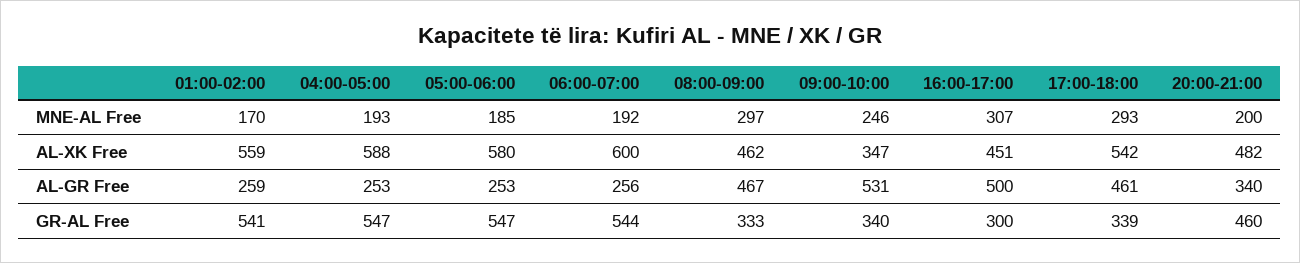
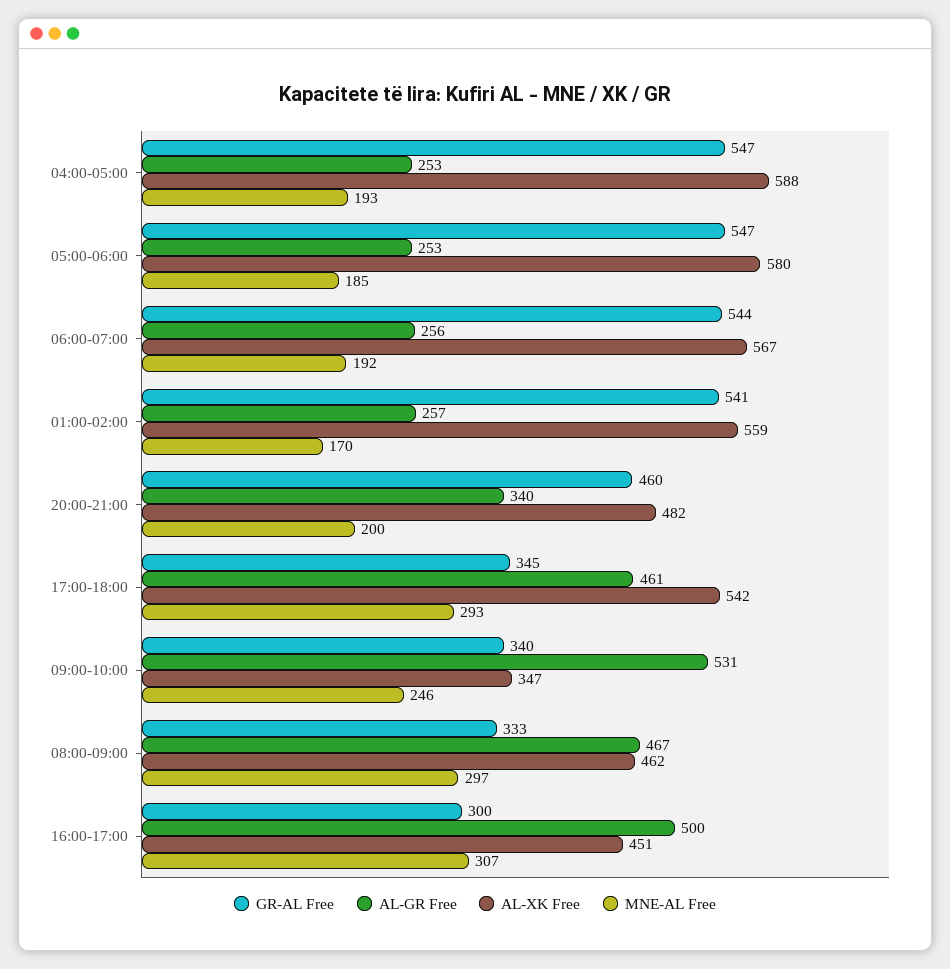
  {
    "MNE-AL Free": {
      "01:00-02:00": 170,
      "04:00-05:00": 193,
      "05:00-06:00": 185,
      "06:00-07:00": 192,
      "08:00-09:00": 297,
      "09:00-10:00": 246,
      "16:00-17:00": 307,
      "17:00-18:00": 293,
      "20:00-21:00": 200
    },
    "AL-XK Free": {
      "01:00-02:00": 559,
      "04:00-05:00": 588,
      "05:00-06:00": 580,
-     "06:00-07:00": 600,
+     "06:00-07:00": 567,
      "08:00-09:00": 462,
      "09:00-10:00": 347,
      "16:00-17:00": 451,
      "17:00-18:00": 542,
      "20:00-21:00": 482
    },
    "AL-GR Free": {
-     "01:00-02:00": 259,
+     "01:00-02:00": 257,
      "04:00-05:00": 253,
      "05:00-06:00": 253,
      "06:00-07:00": 256,
      "08:00-09:00": 467,
      "09:00-10:00": 531,
      "16:00-17:00": 500,
      "17:00-18:00": 461,
      "20:00-21:00": 340
    },
    "GR-AL Free": {
      "01:00-02:00": 541,
      "04:00-05:00": 547,
      "05:00-06:00": 547,
      "06:00-07:00": 544,
      "08:00-09:00": 333,
      "09:00-10:00": 340,
      "16:00-17:00": 300,
-     "17:00-18:00": 339,
+     "17:00-18:00": 345,
      "20:00-21:00": 460
    }
  }

